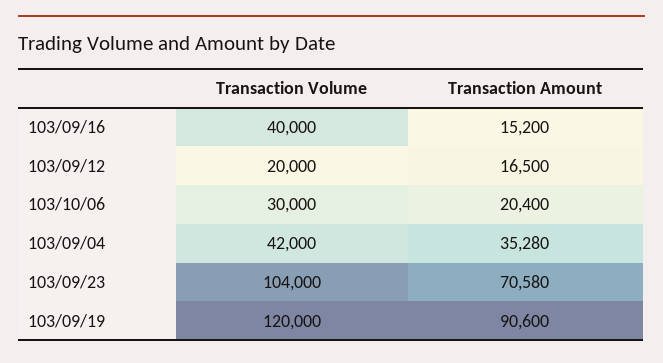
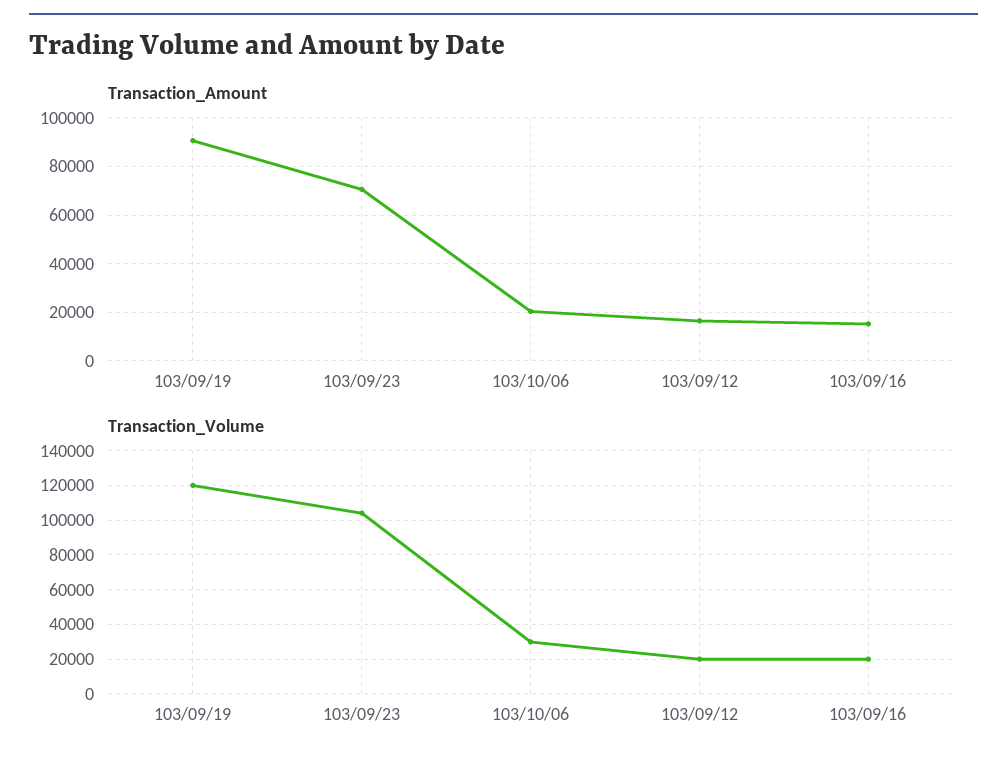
  {
    "Transaction Volume": {
-     "103/09/16": 40000,
+     "103/09/16": 20000,
      "103/09/12": 20000,
      "103/10/06": 30000,
-     "103/09/04": 42000,
      "103/09/23": 104000,
      "103/09/19": 120000
    },
    "Transaction Amount": {
      "103/09/16": 15200,
      "103/09/12": 16500,
      "103/10/06": 20400,
-     "103/09/04": 35280,
      "103/09/23": 70580,
      "103/09/19": 90600
    }
  }

